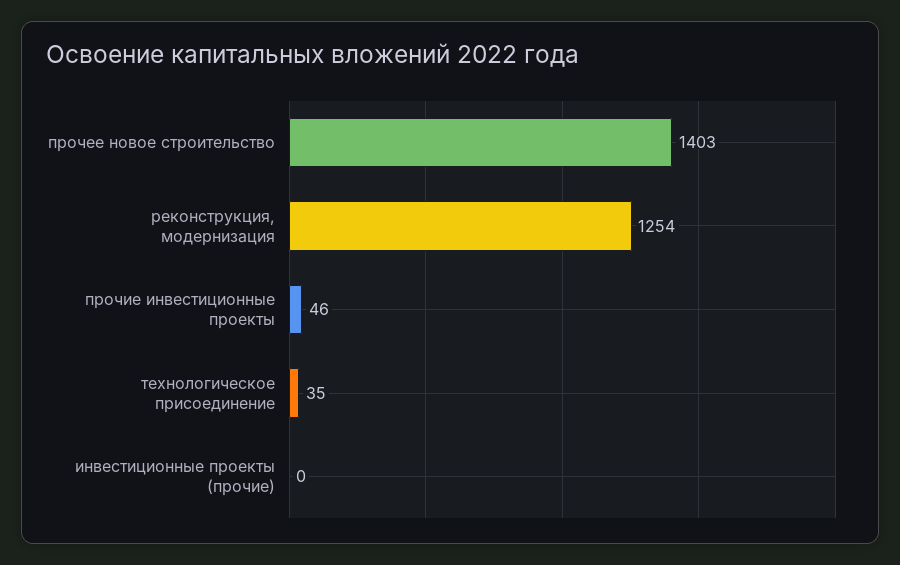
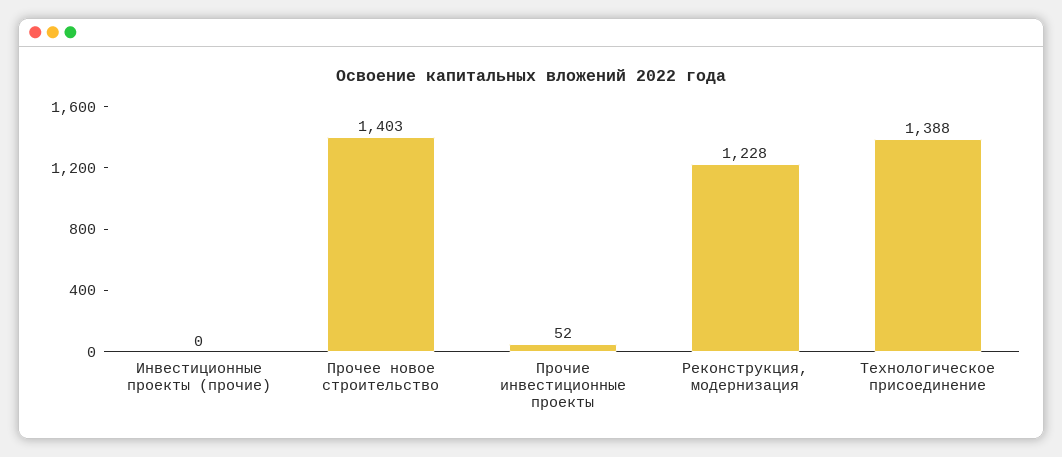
  {
    "прочее новое строительство": 1403,
-   "реконструкция, модернизация": 1254,
+   "реконструкция, модернизация": 1228,
-   "прочие инвестиционные проекты": 46,
+   "прочие инвестиционные проекты": 52,
-   "технологическое присоединение": 35,
+   "технологическое присоединение": 1388,
    "инвестиционные проекты (прочие)": 0
  }

